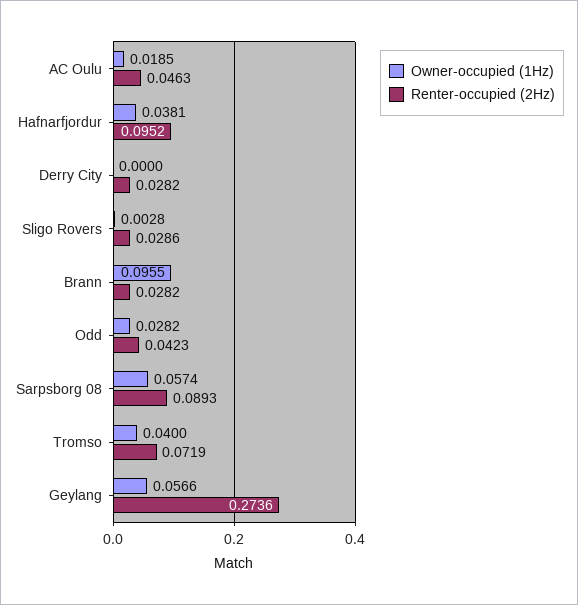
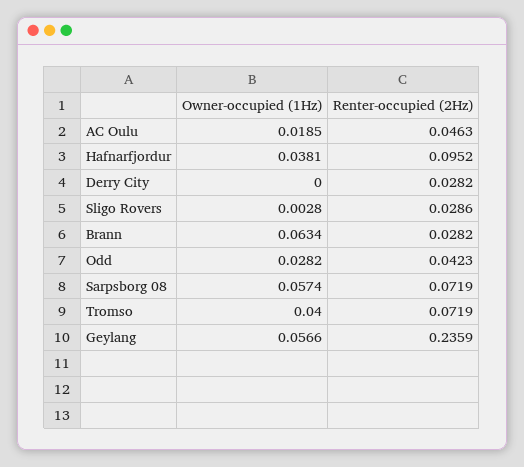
  {
    "Owner-occupied (1Hz)": {
      "AC Oulu": 0.0185,
      "Hafnarfjordur": 0.0381,
      "Derry City": 0,
      "Sligo Rovers": 0.0028,
-     "Brann": 0.0955,
+     "Brann": 0.0634,
      "Odd": 0.0282,
      "Sarpsborg 08": 0.0574,
      "Tromso": 0.04,
      "Geylang": 0.0566
    },
    "Renter-occupied (2Hz)": {
      "AC Oulu": 0.0463,
      "Hafnarfjordur": 0.0952,
      "Derry City": 0.0282,
      "Sligo Rovers": 0.0286,
      "Brann": 0.0282,
      "Odd": 0.0423,
-     "Sarpsborg 08": 0.0893,
+     "Sarpsborg 08": 0.0719,
      "Tromso": 0.0719,
-     "Geylang": 0.2736
+     "Geylang": 0.2359
    }
  }

